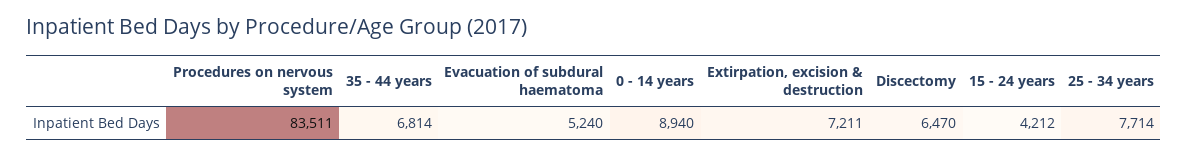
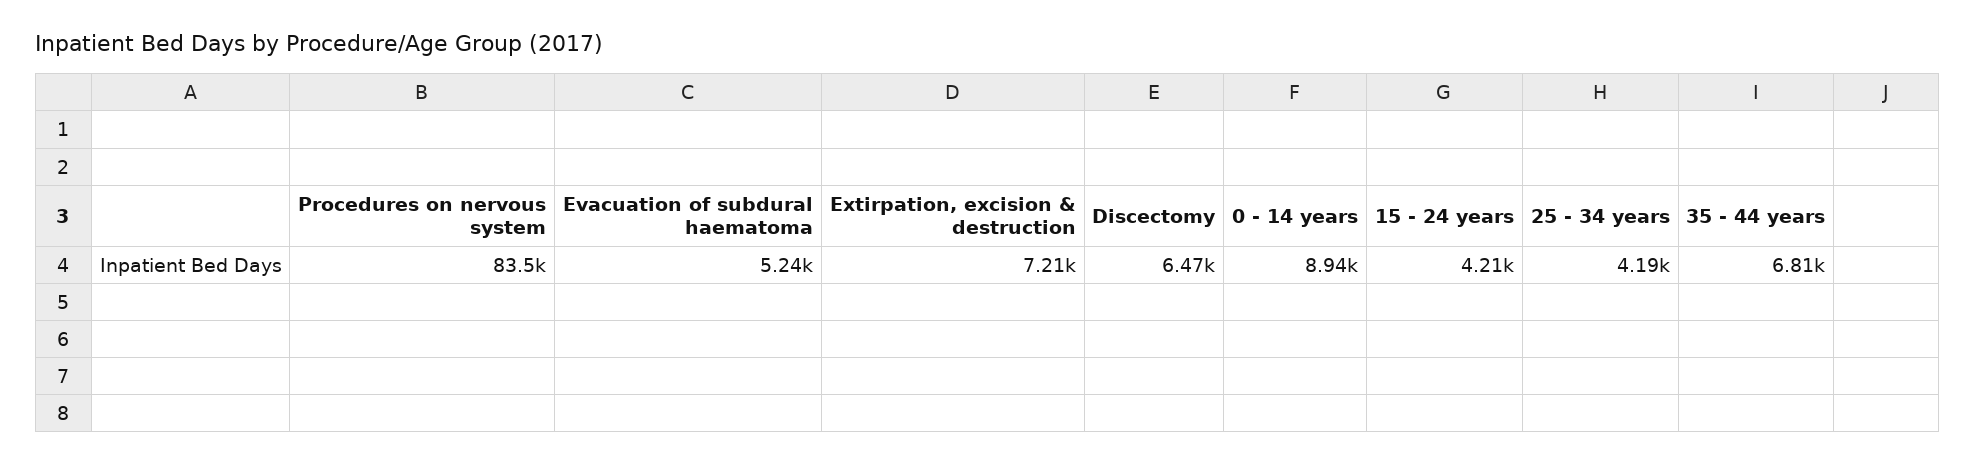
  {
    "Procedures on nervous system": 83511,
    "35 - 44 years": 6814,
    "Evacuation of subdural haematoma": 5240,
    "0 - 14 years": 8940,
    "Extirpation, excision & destruction": 7211,
    "Discectomy": 6470,
    "15 - 24 years": 4212,
-   "25 - 34 years": 7714
+   "25 - 34 years": 4190
  }

